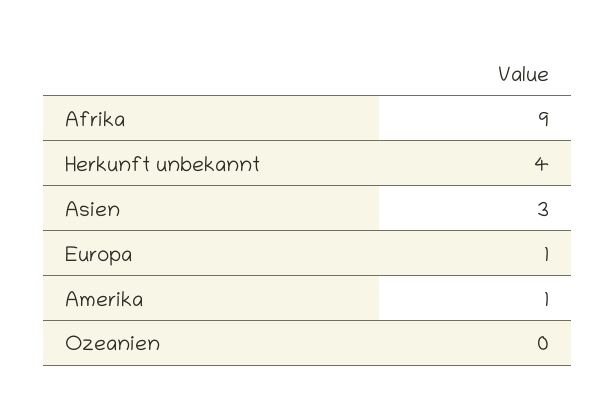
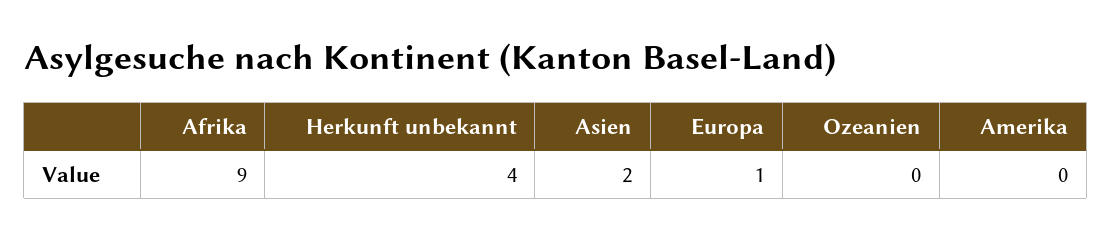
  {
    "Afrika": 9,
    "Herkunft unbekannt": 4,
-   "Asien": 3,
+   "Asien": 2,
    "Europa": 1,
-   "Amerika": 1,
+   "Amerika": 0,
    "Ozeanien": 0
  }

